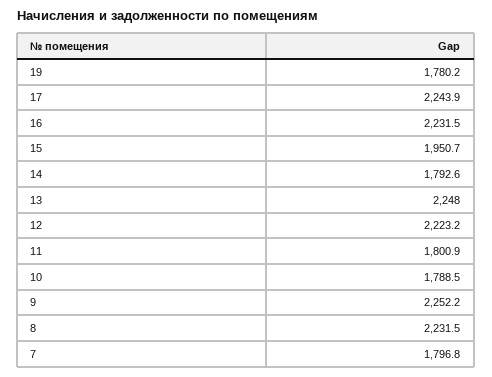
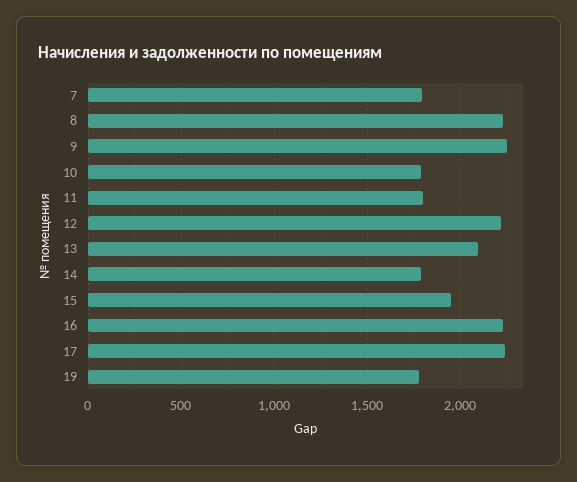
  {
    "19": 1780.2,
    "17": 2243.9,
    "16": 2231.5,
    "15": 1950.7,
    "14": 1792.6,
-   "13": 2248,
+   "13": 2100,
    "12": 2223.2,
    "11": 1800.9,
    "10": 1788.5,
    "9": 2252.2,
    "8": 2231.5,
    "7": 1796.8
  }

